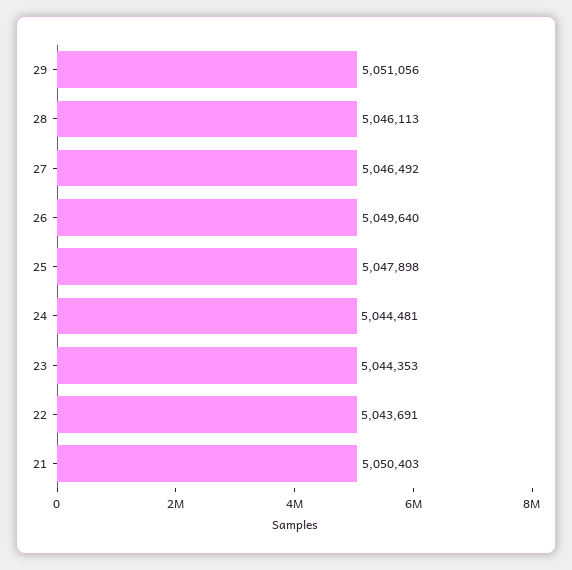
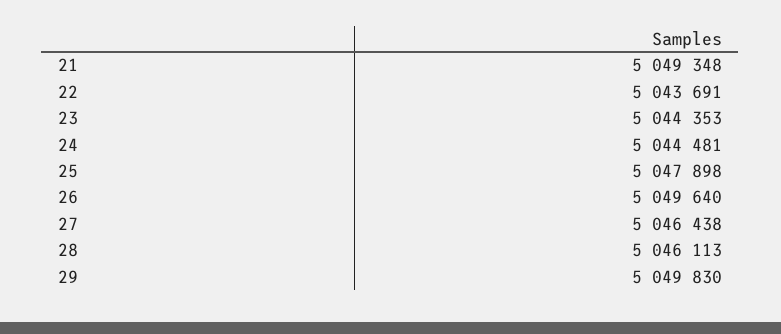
  {
-   "29": 5051056,
+   "29": 5049830,
    "28": 5046113,
-   "27": 5046492,
+   "27": 5046438,
    "26": 5049640,
    "25": 5047898,
    "24": 5044481,
    "23": 5044353,
    "22": 5043691,
-   "21": 5050403
+   "21": 5049348
  }

